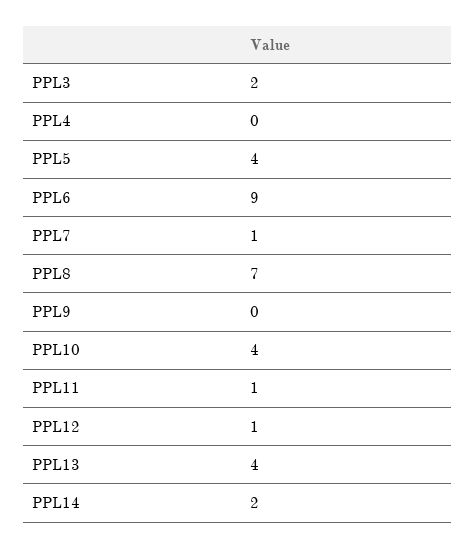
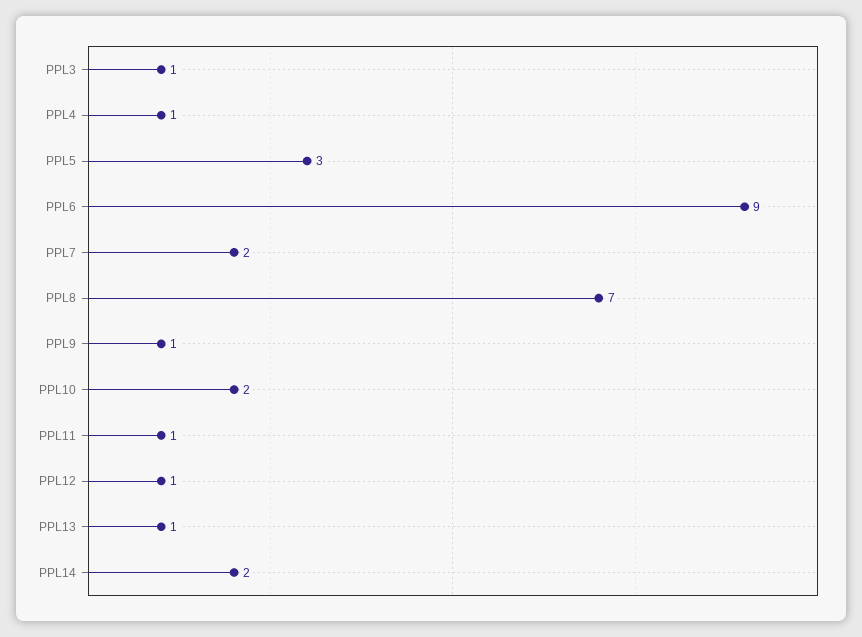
  {
-   "PPL3": 2,
+   "PPL3": 1,
-   "PPL4": 0,
+   "PPL4": 1,
-   "PPL5": 4,
+   "PPL5": 3,
    "PPL6": 9,
-   "PPL7": 1,
+   "PPL7": 2,
    "PPL8": 7,
-   "PPL9": 0,
+   "PPL9": 1,
-   "PPL10": 4,
+   "PPL10": 2,
    "PPL11": 1,
    "PPL12": 1,
-   "PPL13": 4,
+   "PPL13": 1,
    "PPL14": 2
  }

